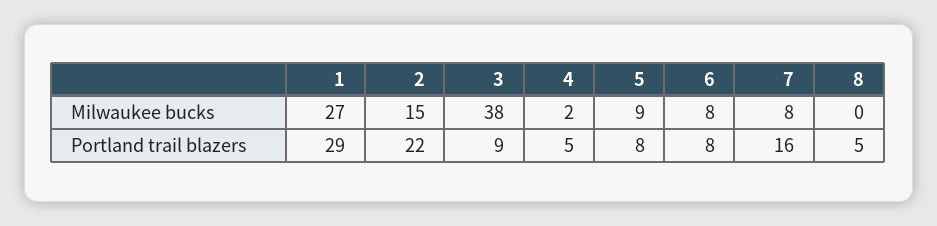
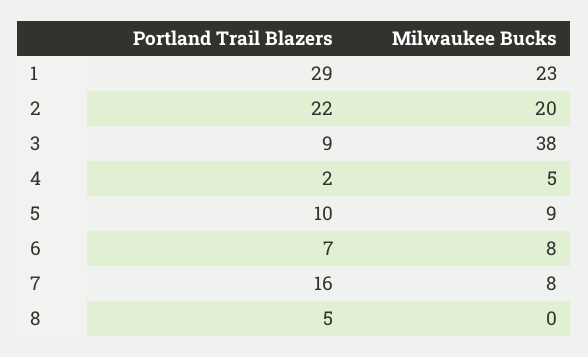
  {
    "1": {
-     "Milwaukee bucks": 27,
+     "Milwaukee bucks": 23,
      "Portland trail blazers": 29
    },
    "2": {
-     "Milwaukee bucks": 15,
+     "Milwaukee bucks": 20,
      "Portland trail blazers": 22
    },
    "3": {
      "Milwaukee bucks": 38,
      "Portland trail blazers": 9
    },
    "4": {
-     "Milwaukee bucks": 2,
+     "Milwaukee bucks": 5,
-     "Portland trail blazers": 5
+     "Portland trail blazers": 2
    },
    "5": {
      "Milwaukee bucks": 9,
-     "Portland trail blazers": 8
+     "Portland trail blazers": 10
    },
    "6": {
      "Milwaukee bucks": 8,
-     "Portland trail blazers": 8
+     "Portland trail blazers": 7
    },
    "7": {
      "Milwaukee bucks": 8,
      "Portland trail blazers": 16
    },
    "8": {
      "Milwaukee bucks": 0,
      "Portland trail blazers": 5
    }
  }

